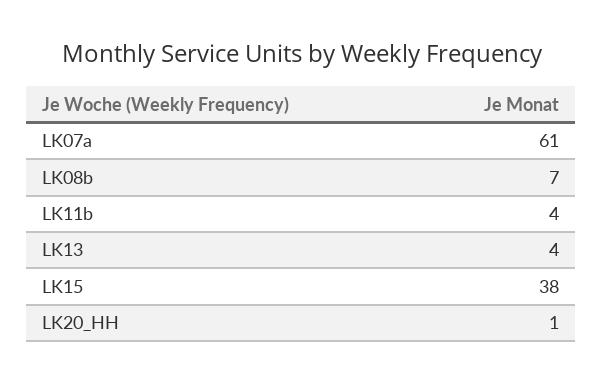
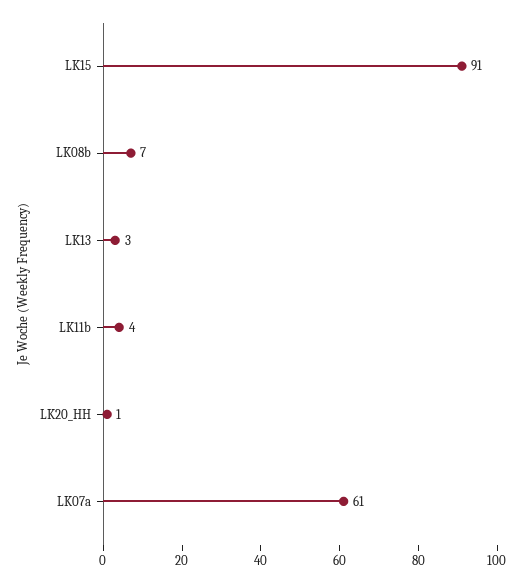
  {
    "LK07a": 61,
    "LK08b": 7,
    "LK11b": 4,
-   "LK13": 4,
+   "LK13": 3,
-   "LK15": 38,
+   "LK15": 91,
    "LK20_HH": 1
  }

